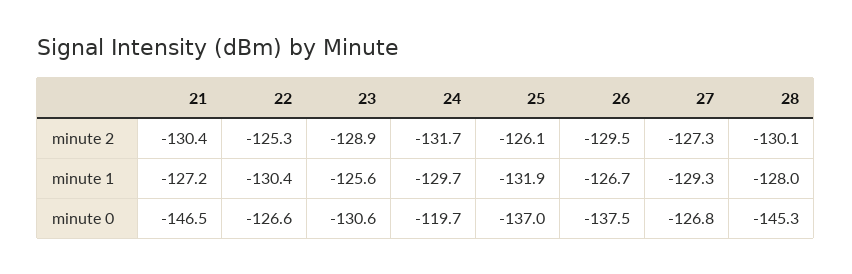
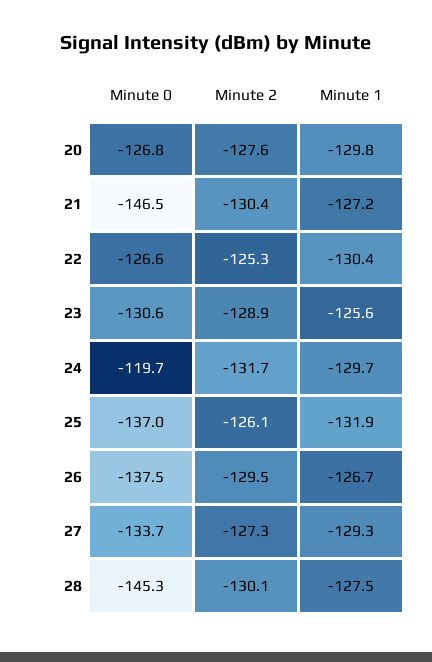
  {
    "21": {
      "minute 2": -130.4,
      "minute 1": -127.2,
      "minute 0": -146.5
    },
    "22": {
      "minute 2": -125.3,
      "minute 1": -130.4,
      "minute 0": -126.6
    },
    "23": {
      "minute 2": -128.9,
      "minute 1": -125.6,
      "minute 0": -130.6
    },
    "24": {
      "minute 2": -131.7,
      "minute 1": -129.7,
      "minute 0": -119.7
    },
    "25": {
      "minute 2": -126.1,
      "minute 1": -131.9,
      "minute 0": -137
    },
    "26": {
      "minute 2": -129.5,
      "minute 1": -126.7,
      "minute 0": -137.5
    },
    "27": {
      "minute 2": -127.3,
      "minute 1": -129.3,
-     "minute 0": -126.8
+     "minute 0": -133.7
    },
    "28": {
      "minute 2": -130.1,
-     "minute 1": -128,
+     "minute 1": -127.5,
      "minute 0": -145.3
-   }
+   },
+   "20": {
+     "minute 0": -126.8,
+     "minute 2": -127.6,
+     "minute 1": -129.8
+   }
  }

